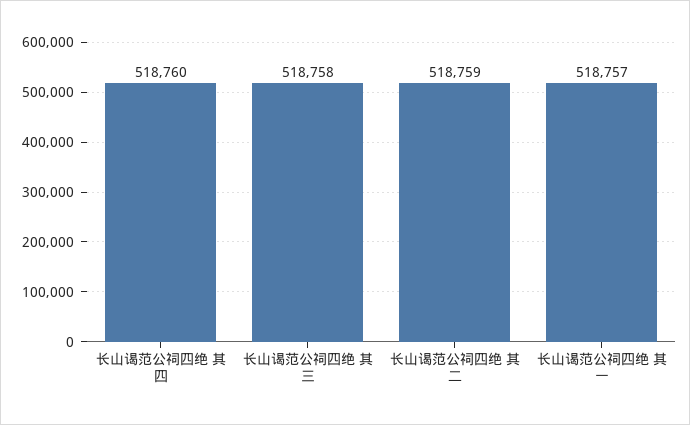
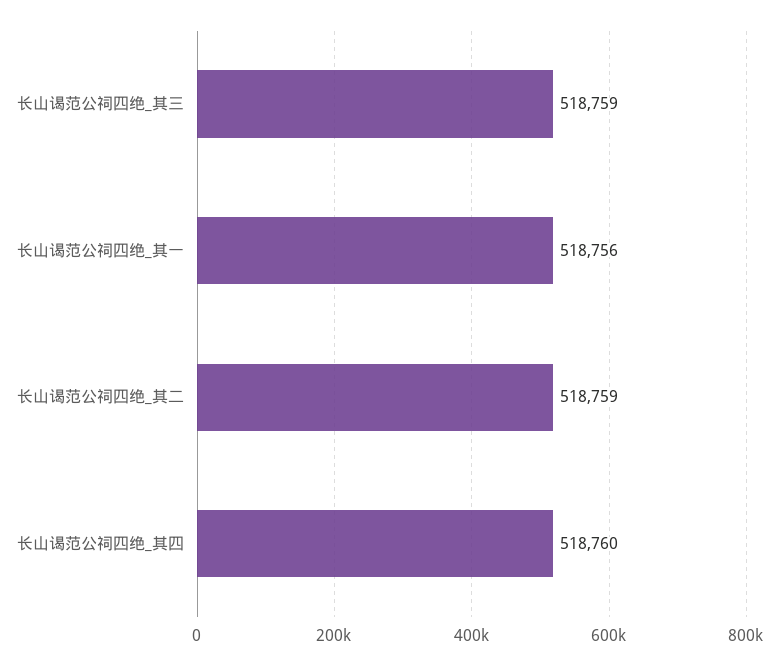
  {
    "长山谒范公祠四绝 其四": 518760,
-   "长山谒范公祠四绝 其三": 518758,
+   "长山谒范公祠四绝 其三": 518759,
    "长山谒范公祠四绝 其二": 518759,
-   "长山谒范公祠四绝 其一": 518757
+   "长山谒范公祠四绝 其一": 518756
  }

